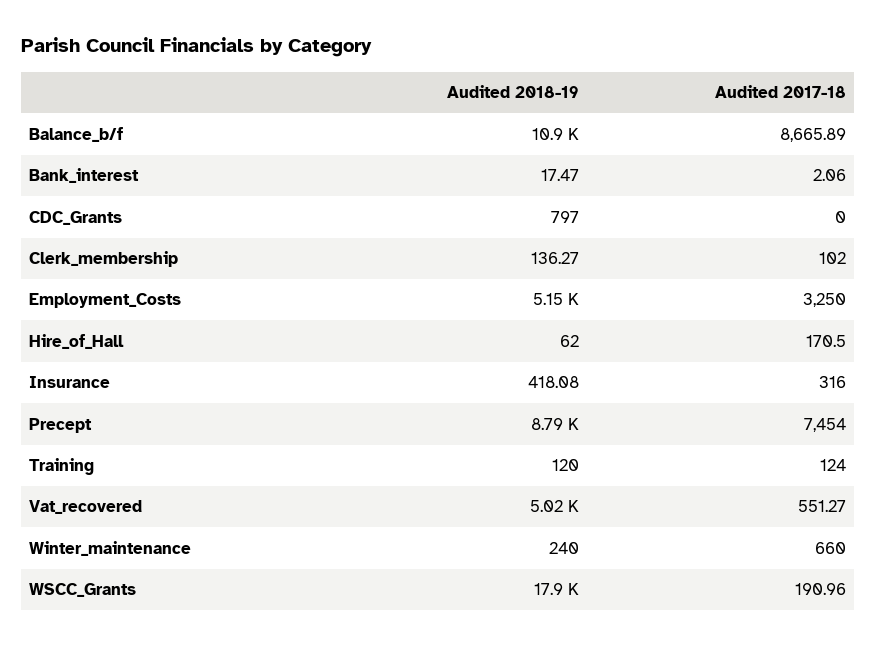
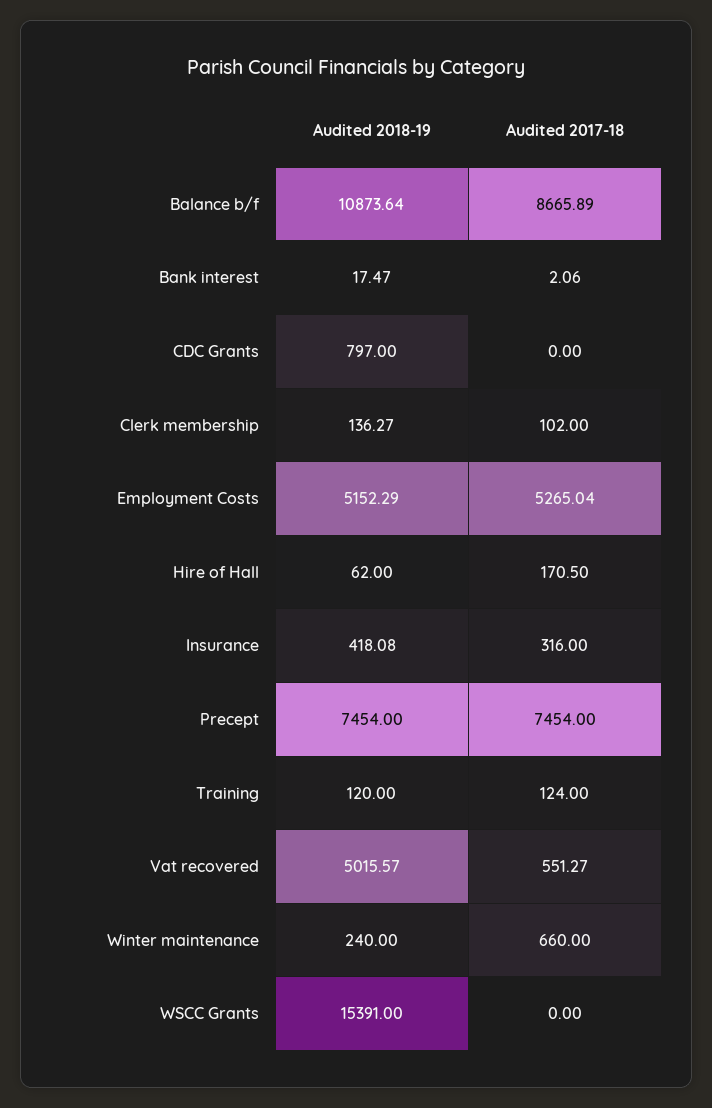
  {
    "Audited 2018-19": {
      "Balance_b/f": 10873.64,
      "Bank_interest": 17.47,
      "CDC_Grants": 797,
      "Clerk_membership": 136.27,
      "Employment_Costs": 5152.29,
      "Hire_of_Hall": 62,
      "Insurance": 418.08,
-     "Precept": 8790,
+     "Precept": 7454,
      "Training": 120,
      "Vat_recovered": 5015.57,
      "Winter_maintenance": 240,
-     "WSCC_Grants": 17900
+     "WSCC_Grants": 15391
    },
    "Audited 2017-18": {
      "Balance_b/f": 8665.89,
      "Bank_interest": 2.06,
      "CDC_Grants": 0,
      "Clerk_membership": 102,
-     "Employment_Costs": 3250,
+     "Employment_Costs": 5265.04,
      "Hire_of_Hall": 170.5,
      "Insurance": 316,
      "Precept": 7454,
      "Training": 124,
      "Vat_recovered": 551.27,
      "Winter_maintenance": 660,
-     "WSCC_Grants": 190.96
+     "WSCC_Grants": 0
    }
  }

